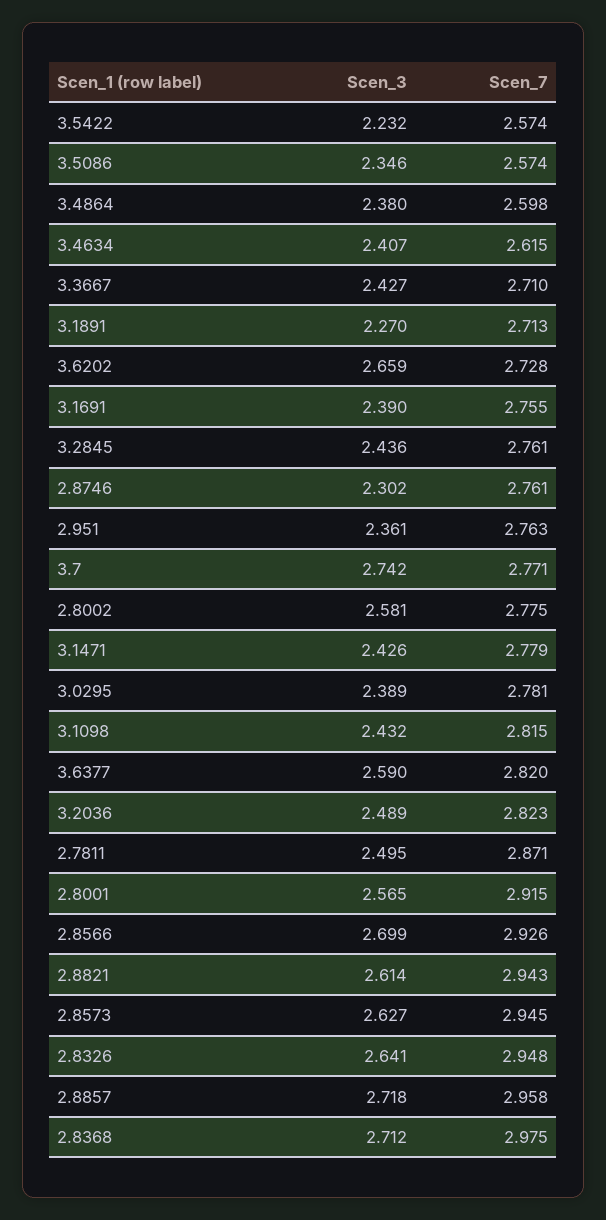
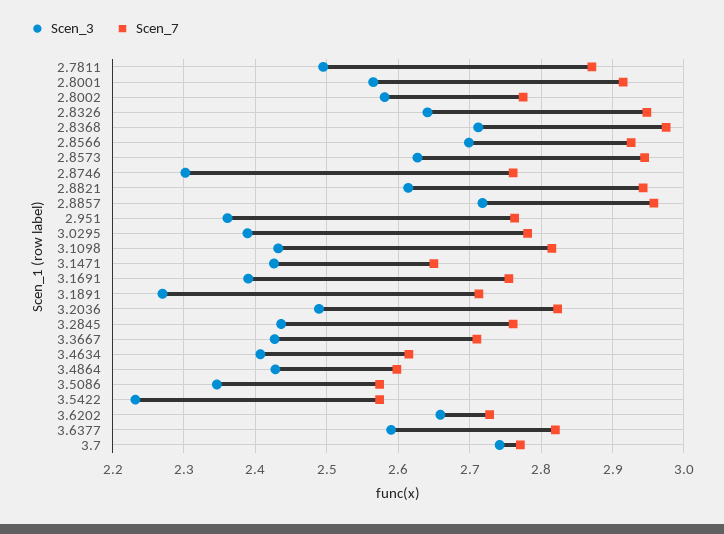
  {
    "Scen_3": {
      "3.5422": 2.232,
      "3.5086": 2.346,
-     "3.4864": 2.38,
+     "3.4864": 2.43,
      "3.4634": 2.407,
      "3.3667": 2.427,
      "3.1891": 2.27,
      "3.6202": 2.659,
      "3.1691": 2.39,
      "3.2845": 2.436,
      "2.8746": 2.302,
      "2.951": 2.361,
      "3.7": 2.742,
      "2.8002": 2.581,
      "3.1471": 2.426,
      "3.0295": 2.389,
      "3.1098": 2.432,
      "3.6377": 2.59,
      "3.2036": 2.489,
      "2.7811": 2.495,
      "2.8001": 2.565,
      "2.8566": 2.699,
      "2.8821": 2.614,
      "2.8573": 2.627,
      "2.8326": 2.641,
      "2.8857": 2.718,
      "2.8368": 2.712
    },
    "Scen_7": {
      "3.5422": 2.574,
      "3.5086": 2.574,
      "3.4864": 2.598,
      "3.4634": 2.615,
      "3.3667": 2.71,
      "3.1891": 2.713,
      "3.6202": 2.728,
      "3.1691": 2.755,
      "3.2845": 2.761,
      "2.8746": 2.761,
      "2.951": 2.763,
      "3.7": 2.771,
      "2.8002": 2.775,
-     "3.1471": 2.779,
+     "3.1471": 2.65,
      "3.0295": 2.781,
      "3.1098": 2.815,
      "3.6377": 2.82,
      "3.2036": 2.823,
      "2.7811": 2.871,
      "2.8001": 2.915,
      "2.8566": 2.926,
      "2.8821": 2.943,
      "2.8573": 2.945,
      "2.8326": 2.948,
      "2.8857": 2.958,
      "2.8368": 2.975
    }
  }

